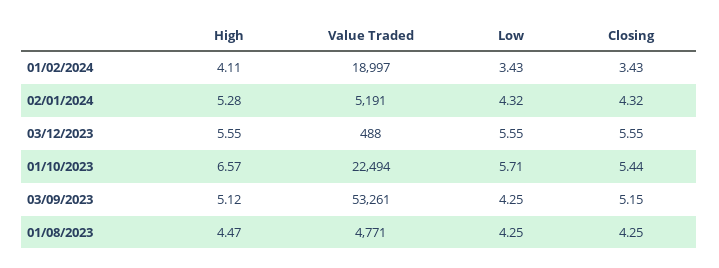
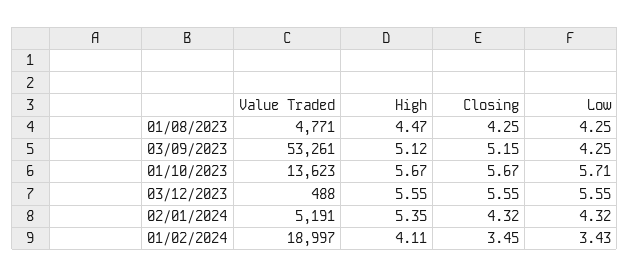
  {
    "High": {
      "01/02/2024": 4.11,
-     "02/01/2024": 5.28,
+     "02/01/2024": 5.35,
      "03/12/2023": 5.55,
-     "01/10/2023": 6.57,
+     "01/10/2023": 5.67,
      "03/09/2023": 5.12,
      "01/08/2023": 4.47
    },
    "Value Traded": {
      "01/02/2024": 18997,
      "02/01/2024": 5191,
      "03/12/2023": 488,
-     "01/10/2023": 22494,
+     "01/10/2023": 13623,
      "03/09/2023": 53261,
      "01/08/2023": 4771
    },
    "Low": {
      "01/02/2024": 3.43,
      "02/01/2024": 4.32,
      "03/12/2023": 5.55,
      "01/10/2023": 5.71,
      "03/09/2023": 4.25,
      "01/08/2023": 4.25
    },
    "Closing": {
-     "01/02/2024": 3.43,
+     "01/02/2024": 3.45,
      "02/01/2024": 4.32,
      "03/12/2023": 5.55,
-     "01/10/2023": 5.44,
+     "01/10/2023": 5.67,
      "03/09/2023": 5.15,
      "01/08/2023": 4.25
    }
  }

